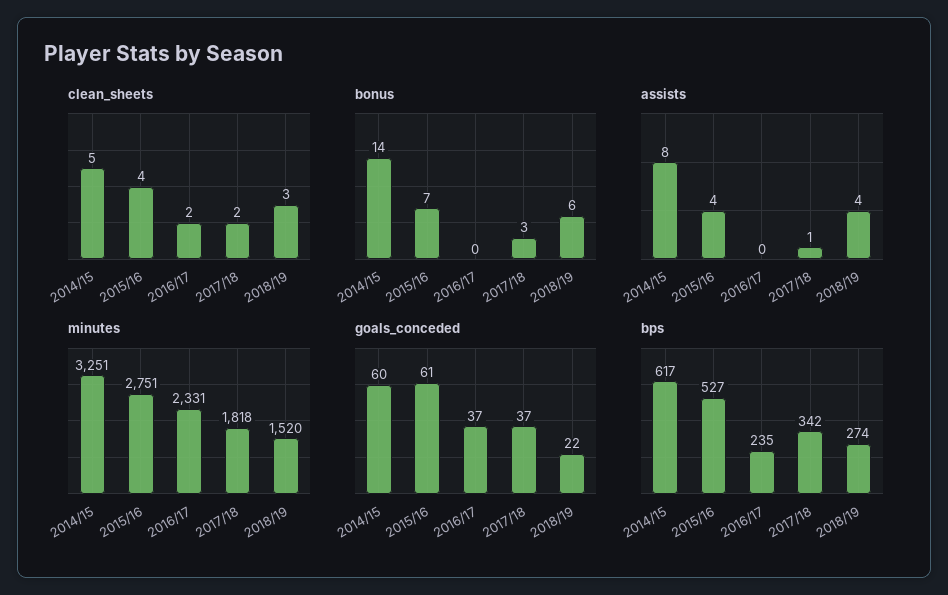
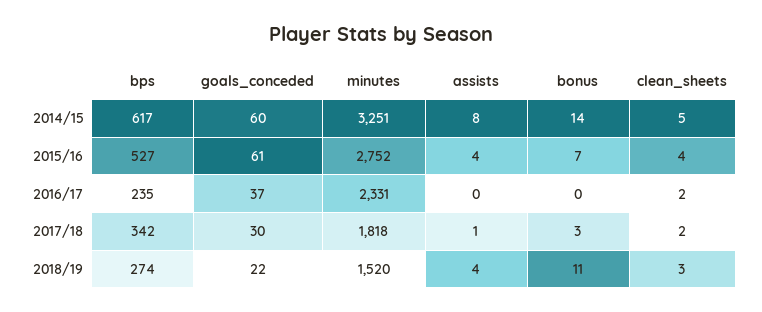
  {
    "clean_sheets": {
      "2014/15": 5,
      "2015/16": 4,
      "2016/17": 2,
      "2017/18": 2,
      "2018/19": 3
    },
    "bonus": {
      "2014/15": 14,
      "2015/16": 7,
      "2016/17": 0,
      "2017/18": 3,
-     "2018/19": 6
+     "2018/19": 11
    },
    "assists": {
      "2014/15": 8,
      "2015/16": 4,
      "2016/17": 0,
      "2017/18": 1,
      "2018/19": 4
    },
    "minutes": {
      "2014/15": 3251,
-     "2015/16": 2751,
+     "2015/16": 2752,
      "2016/17": 2331,
      "2017/18": 1818,
      "2018/19": 1520
    },
    "goals_conceded": {
      "2014/15": 60,
      "2015/16": 61,
      "2016/17": 37,
-     "2017/18": 37,
+     "2017/18": 30,
      "2018/19": 22
    },
    "bps": {
      "2014/15": 617,
      "2015/16": 527,
      "2016/17": 235,
      "2017/18": 342,
      "2018/19": 274
    }
  }

